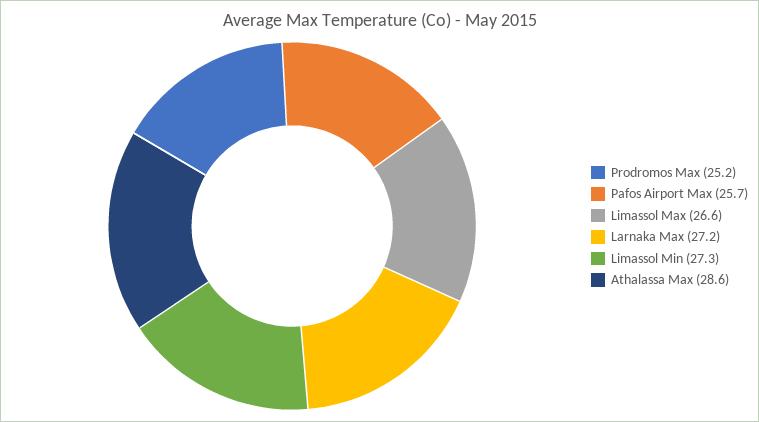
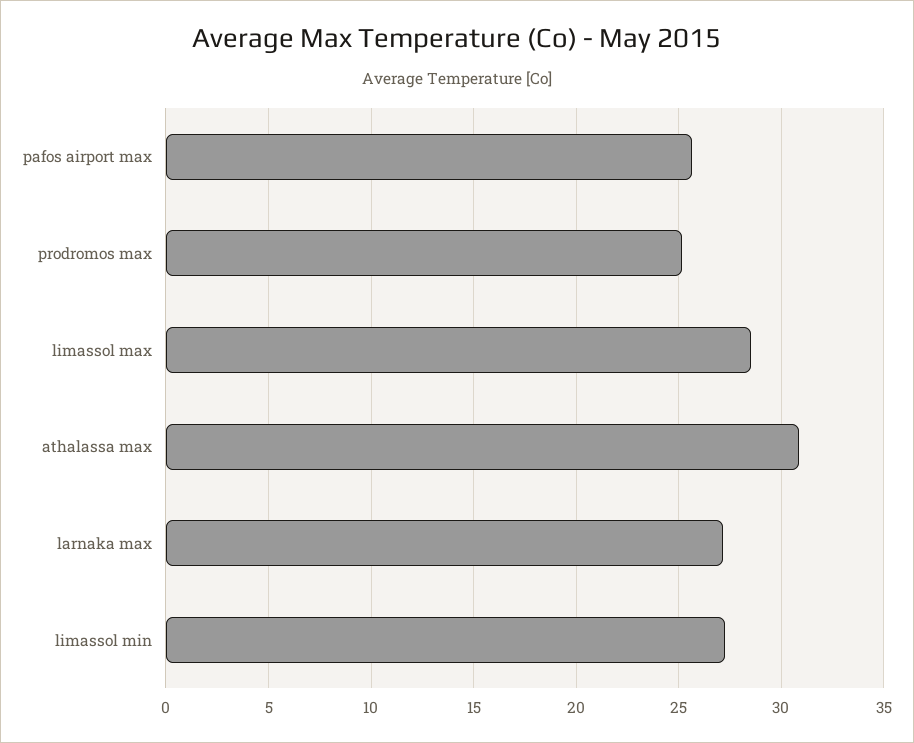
  {
    "Prodromos Max": 25.2,
    "Pafos Airport Max": 25.7,
-   "Limassol Max": 26.6,
+   "Limassol Max": 28.5,
    "Larnaka Max": 27.2,
    "Limassol Min": 27.3,
-   "Athalassa Max": 28.6
+   "Athalassa Max": 31
  }

